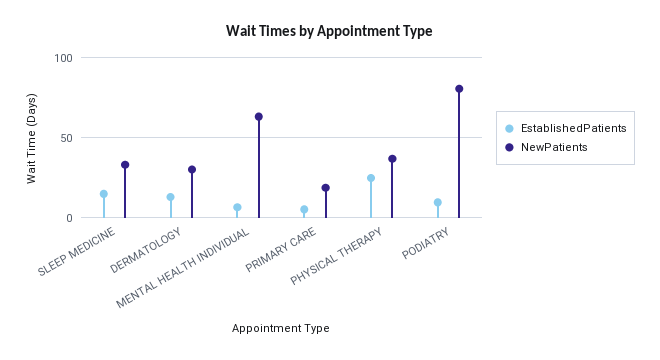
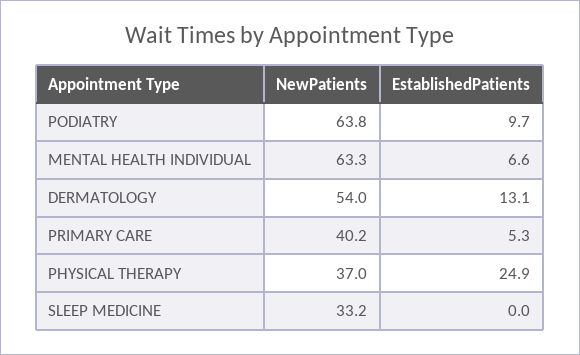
  {
    "EstablishedPatients": {
-     "SLEEP MEDICINE": 15,
+     "SLEEP MEDICINE": 0,
      "DERMATOLOGY": 13.1,
      "MENTAL HEALTH INDIVIDUAL": 6.6,
      "PRIMARY CARE": 5.3,
      "PHYSICAL THERAPY": 24.9,
      "PODIATRY": 9.7
    },
    "NewPatients": {
      "SLEEP MEDICINE": 33.2,
-     "DERMATOLOGY": 30,
+     "DERMATOLOGY": 54,
      "MENTAL HEALTH INDIVIDUAL": 63.3,
-     "PRIMARY CARE": 20,
+     "PRIMARY CARE": 40.2,
      "PHYSICAL THERAPY": 37,
-     "PODIATRY": 80
+     "PODIATRY": 63.8
    }
  }

